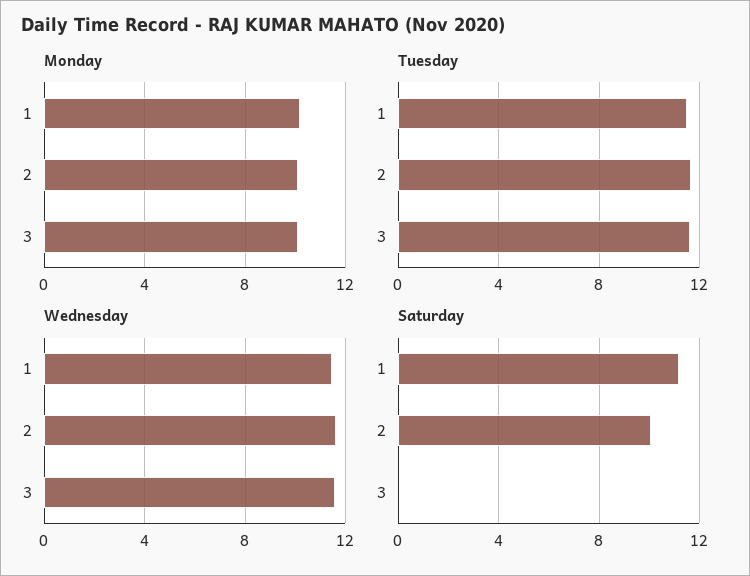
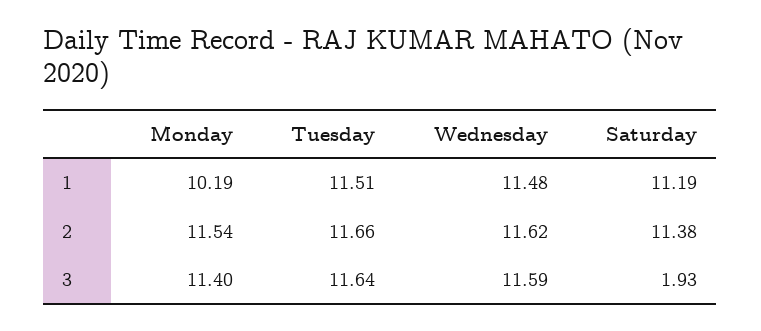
  {
    "Monday": {
      "1": 10.19,
-     "2": 10,
+     "2": 11.54,
-     "3": 10
+     "3": 11.4
    },
    "Tuesday": {
      "1": 11.51,
      "2": 11.66,
      "3": 11.64
    },
    "Wednesday": {
      "1": 11.48,
      "2": 11.62,
      "3": 11.59
    },
    "Saturday": {
      "1": 11.19,
-     "2": 10,
+     "2": 11.38,
-     "3": 0
+     "3": 1.93
    }
  }

